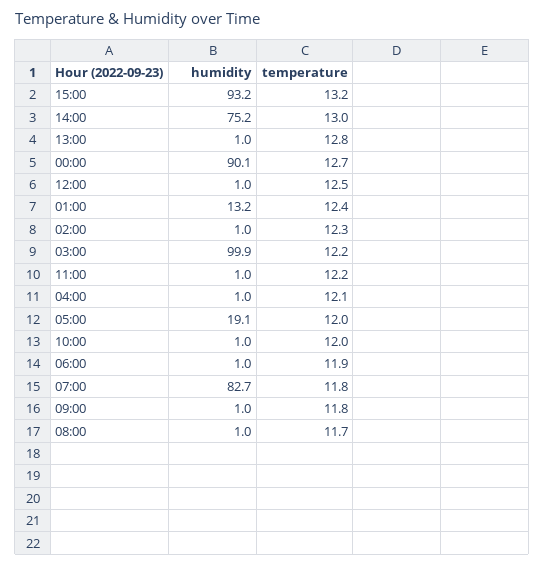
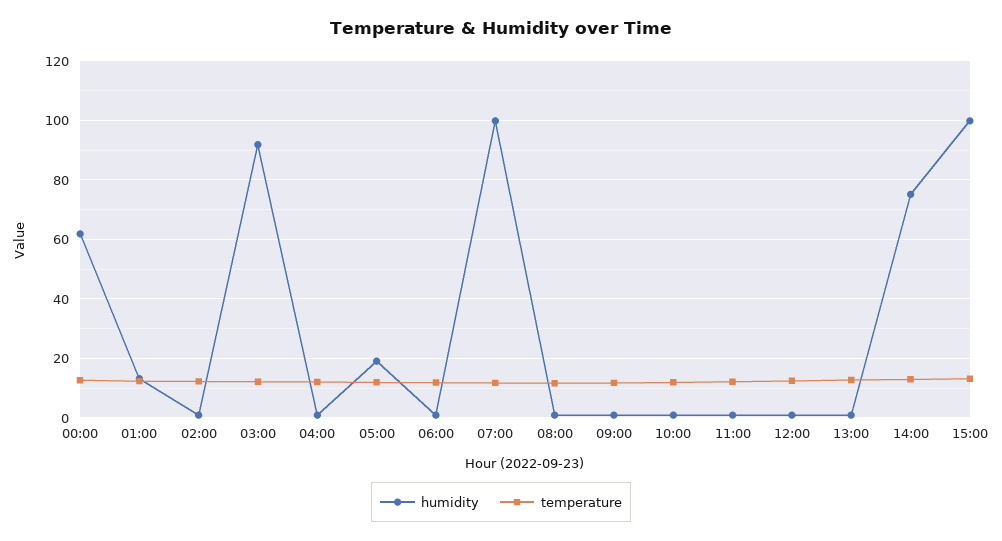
  {
    "humidity": {
-     "15:00": 93.2,
+     "15:00": 100,
      "14:00": 75.2,
      "13:00": 1,
-     "00:00": 90.1,
+     "00:00": 62.5,
      "12:00": 1,
      "01:00": 13.2,
      "02:00": 1,
-     "03:00": 99.9,
+     "03:00": 92.5,
      "11:00": 1,
      "04:00": 1,
      "05:00": 19.1,
      "10:00": 1,
      "06:00": 1,
-     "07:00": 82.7,
+     "07:00": 100,
      "09:00": 1,
      "08:00": 1
    },
    "temperature": {
      "15:00": 13.2,
      "14:00": 13,
      "13:00": 12.8,
      "00:00": 12.7,
      "12:00": 12.5,
      "01:00": 12.4,
      "02:00": 12.3,
      "03:00": 12.2,
      "11:00": 12.2,
      "04:00": 12.1,
      "05:00": 12,
      "10:00": 12,
      "06:00": 11.9,
      "07:00": 11.8,
      "09:00": 11.8,
      "08:00": 11.7
    }
  }

